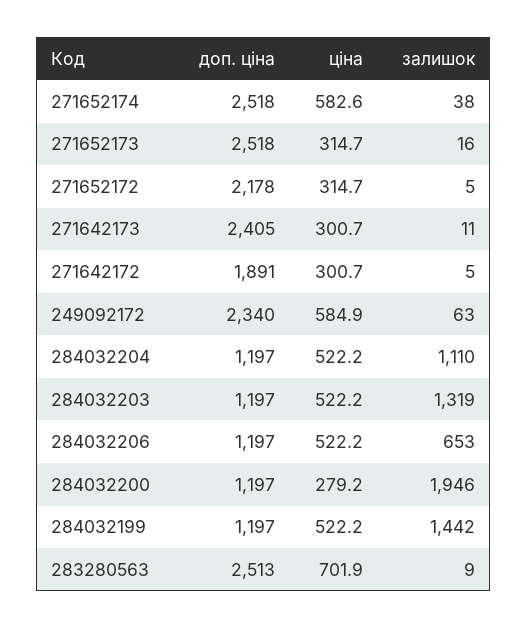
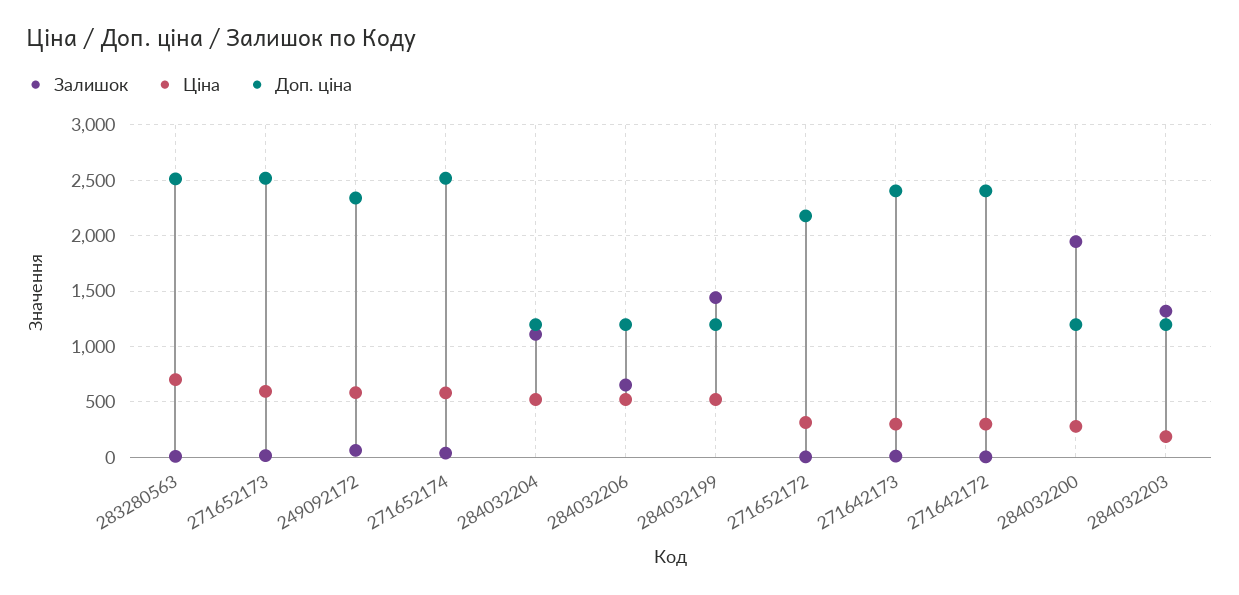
  {
    "доп. ціна": {
      "271652174": 2518,
      "271652173": 2518,
      "271652172": 2178,
      "271642173": 2405,
-     "271642172": 1891,
+     "271642172": 2400,
      "249092172": 2340,
      "284032204": 1197,
      "284032203": 1197,
      "284032206": 1197,
      "284032200": 1197,
      "284032199": 1197,
      "283280563": 2513
    },
    "ціна": {
      "271652174": 582.6,
-     "271652173": 314.7,
+     "271652173": 600,
      "271652172": 314.7,
      "271642173": 300.7,
      "271642172": 300.7,
      "249092172": 584.9,
      "284032204": 522.2,
-     "284032203": 522.2,
+     "284032203": 200,
      "284032206": 522.2,
      "284032200": 279.2,
      "284032199": 522.2,
      "283280563": 701.9
    },
    "залишок": {
      "271652174": 38,
      "271652173": 16,
      "271652172": 5,
      "271642173": 11,
      "271642172": 5,
      "249092172": 63,
      "284032204": 1110,
      "284032203": 1319,
      "284032206": 653,
      "284032200": 1946,
      "284032199": 1442,
      "283280563": 9
    }
  }

